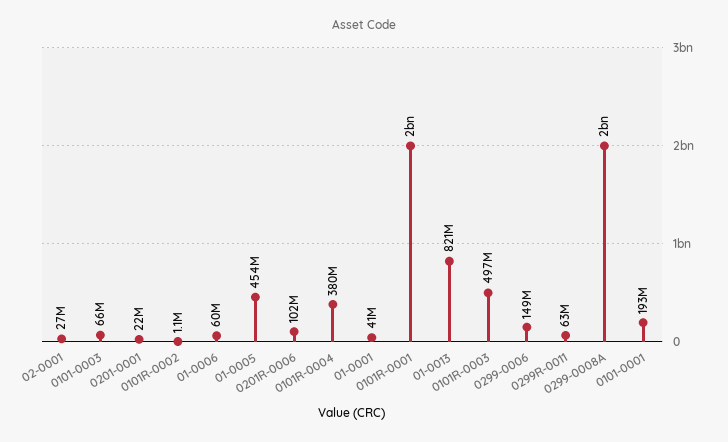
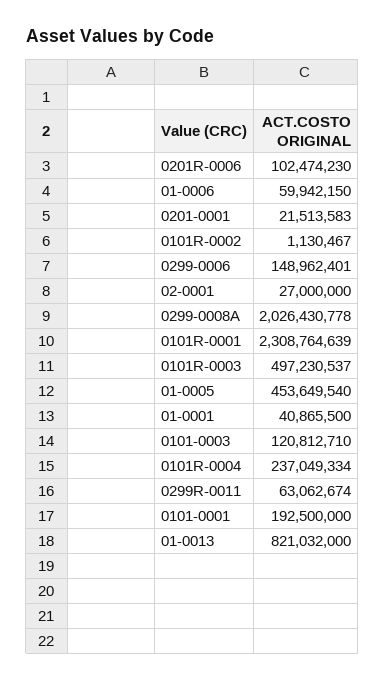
  {
    "02-0001": 27000000,
-   "0101-0003": 66000000,
+   "0101-0003": 120812710,
    "0201-0001": 21513583,
    "0101R-0002": 1130467,
    "01-0006": 59942150,
    "01-0005": 453649540,
    "0201R-0006": 102474230,
-   "0101R-0004": 380000000,
+   "0101R-0004": 237049334,
    "01-0001": 40865500,
-   "0101R-0001": 2000000000,
+   "0101R-0001": 2308764639,
    "01-0013": 821032000,
    "0101R-0003": 497230537,
    "0299-0006": 148962401,
    "0299R-0011": 63062674,
    "0299-0008A": 2026430778,
    "0101-0001": 192500000
  }

